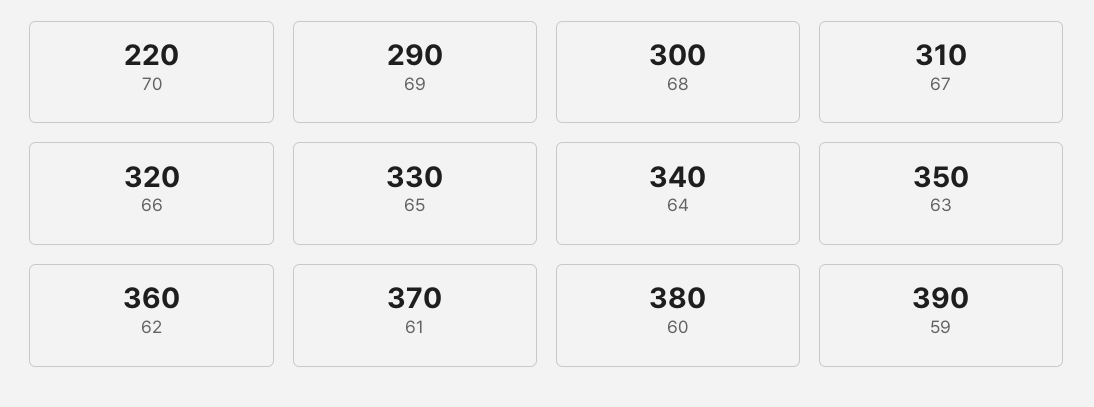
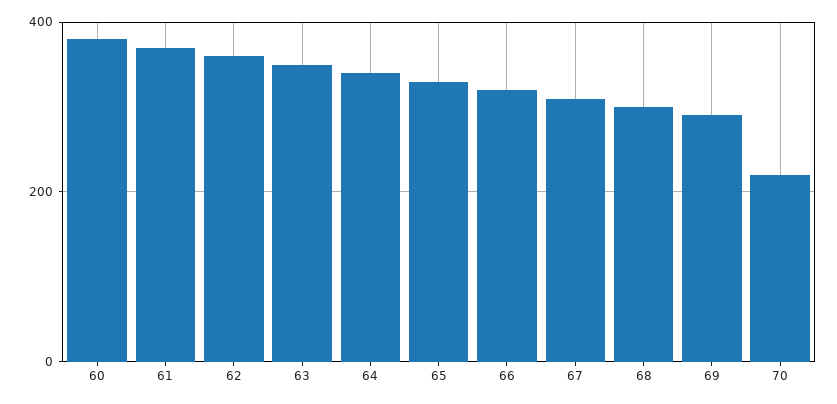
  {
    "70": 220,
    "69": 290,
    "68": 300,
    "67": 310,
    "66": 320,
    "65": 330,
    "64": 340,
    "63": 350,
    "62": 360,
    "61": 370,
-   "60": 380,
+   "60": 380
-   "59": 390
  }

